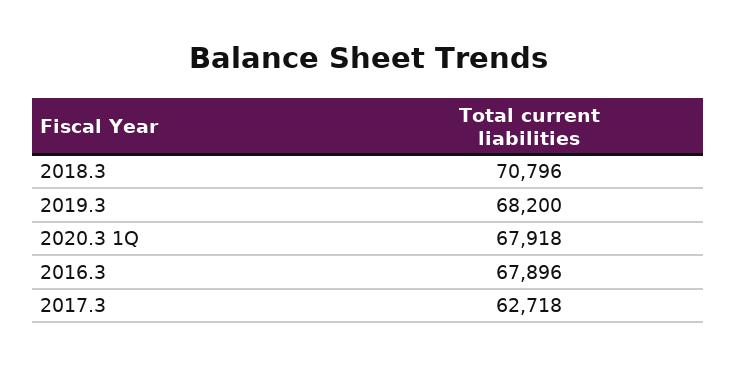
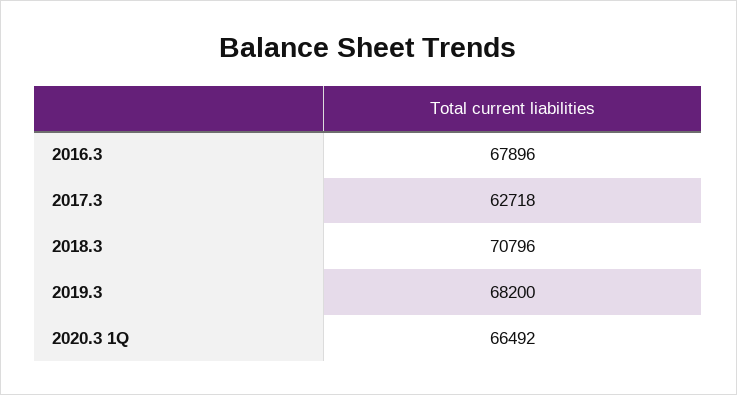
  {
    "2018.3": 70796,
    "2019.3": 68200,
-   "2020.3 1Q": 67918,
+   "2020.3 1Q": 66492,
    "2016.3": 67896,
    "2017.3": 62718
  }

